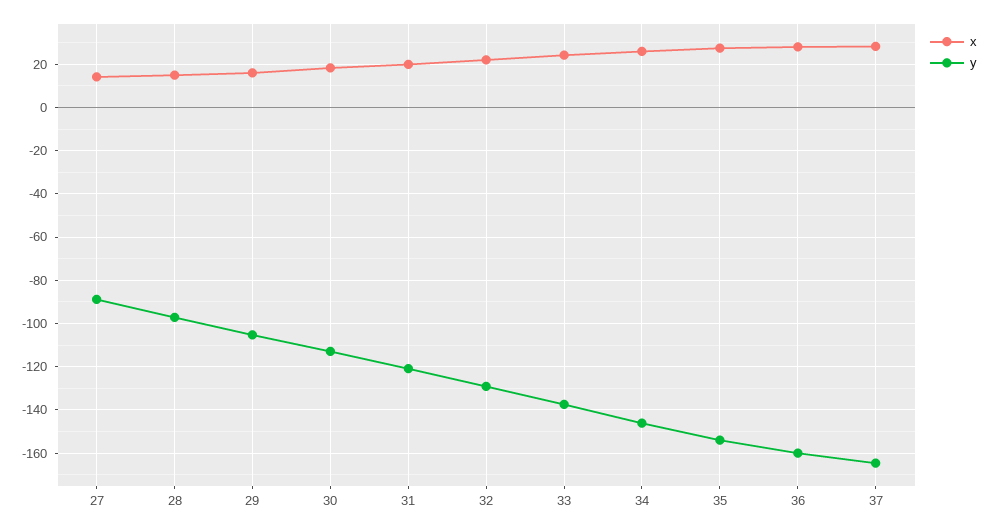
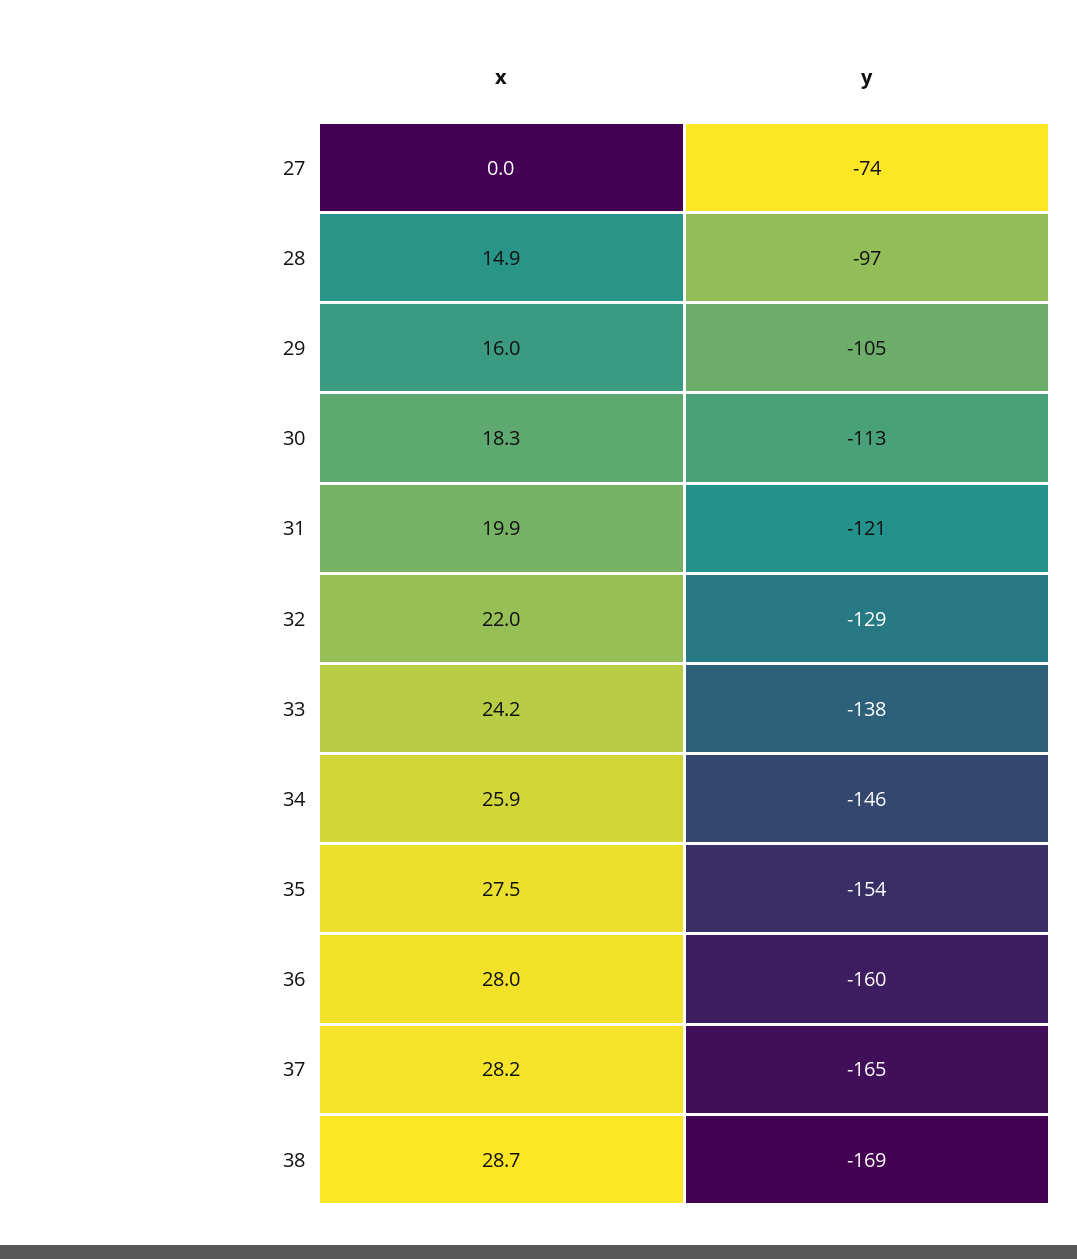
  {
    "x": {
-     "27": 15,
+     "27": 0,
      "28": 14.9,
      "29": 16,
      "30": 18.3,
      "31": 19.9,
      "32": 22,
      "33": 24.2,
      "34": 25.9,
      "35": 27.5,
      "36": 28,
-     "37": 28.2
+     "37": 28.2,
+     "38": 28.7
    },
    "y": {
-     "27": -90,
+     "27": -74,
      "28": -97,
      "29": -105,
      "30": -113,
      "31": -121,
      "32": -129,
      "33": -138,
      "34": -146,
      "35": -154,
      "36": -160,
-     "37": -165
+     "37": -165,
+     "38": -169
    }
  }

